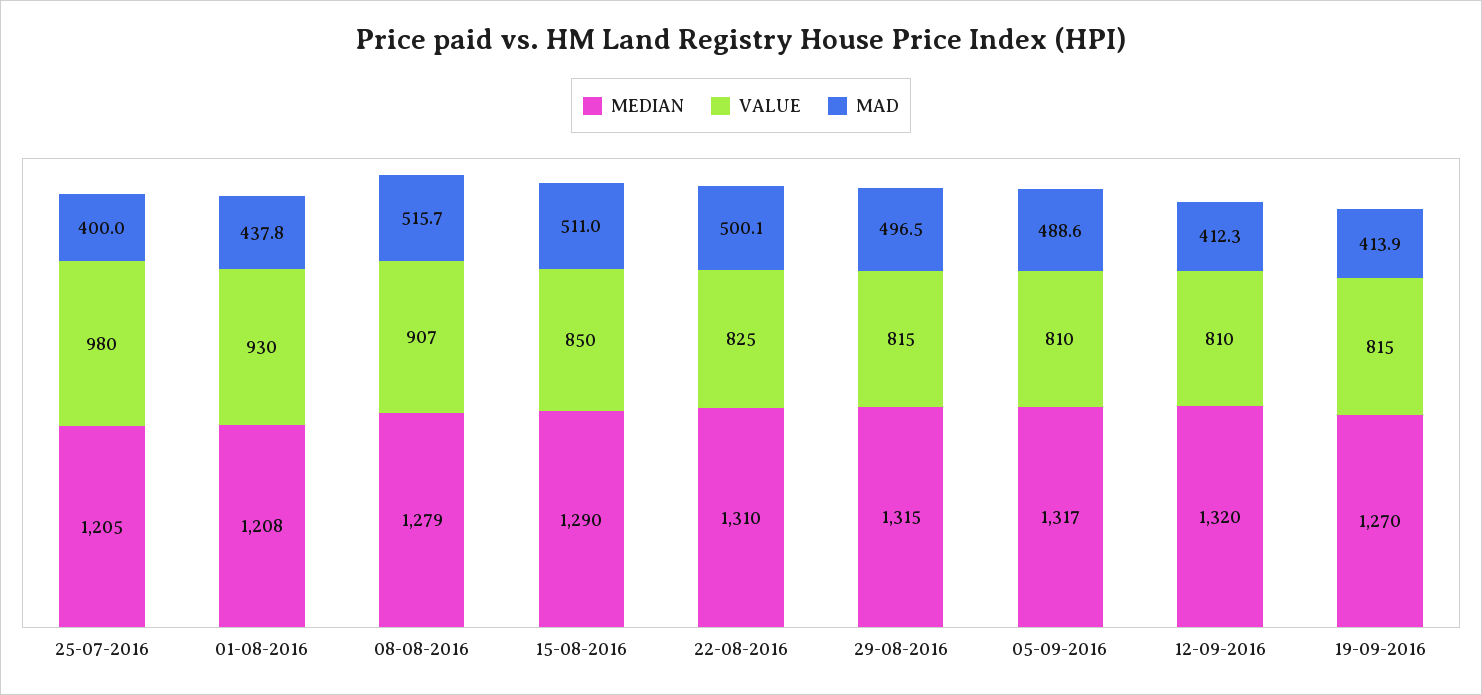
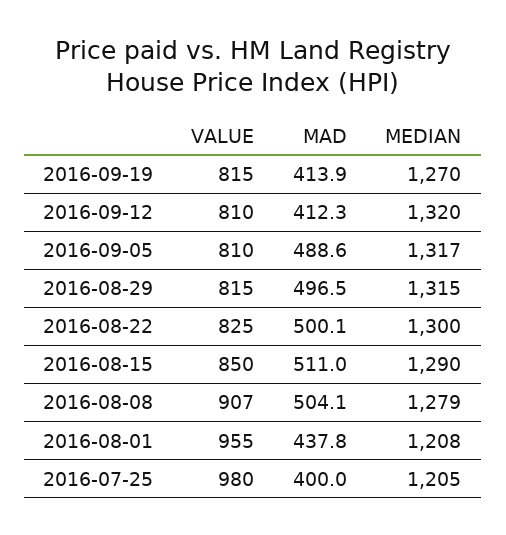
  {
    "MEDIAN": {
      "25-07-2016": 1205,
      "01-08-2016": 1208,
      "08-08-2016": 1279,
      "15-08-2016": 1290,
-     "22-08-2016": 1310,
+     "22-08-2016": 1300,
      "29-08-2016": 1315,
      "05-09-2016": 1317,
      "12-09-2016": 1320,
      "19-09-2016": 1270
    },
    "VALUE": {
      "25-07-2016": 980,
-     "01-08-2016": 930,
+     "01-08-2016": 955,
      "08-08-2016": 907,
      "15-08-2016": 850,
      "22-08-2016": 825,
      "29-08-2016": 815,
      "05-09-2016": 810,
      "12-09-2016": 810,
      "19-09-2016": 815
    },
    "MAD": {
      "25-07-2016": 400,
      "01-08-2016": 437.8,
-     "08-08-2016": 515.7,
+     "08-08-2016": 504.1,
      "15-08-2016": 511,
      "22-08-2016": 500.1,
      "29-08-2016": 496.5,
      "05-09-2016": 488.6,
      "12-09-2016": 412.3,
      "19-09-2016": 413.9
    }
  }

